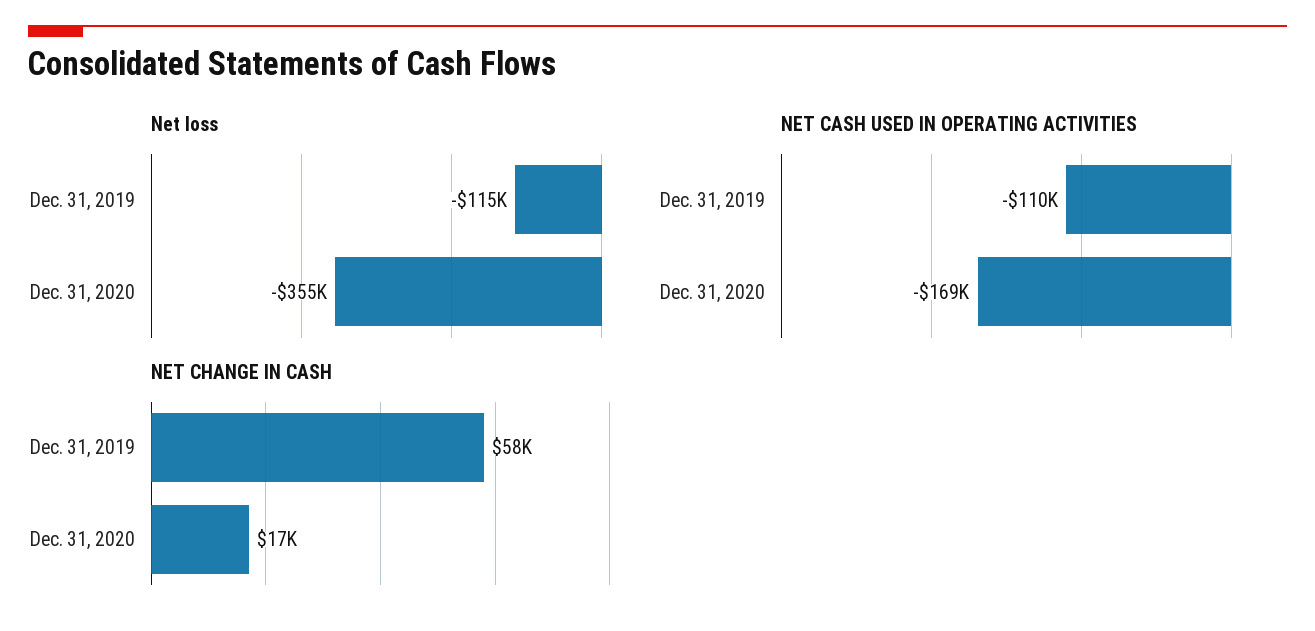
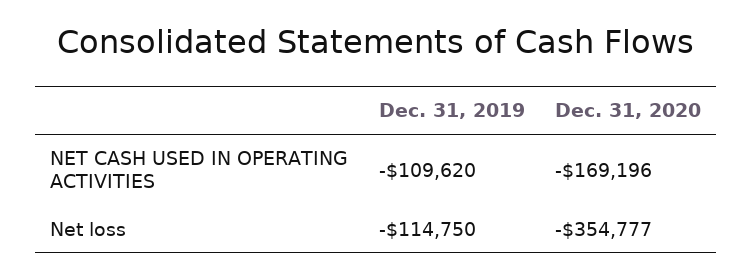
  {
    "Net loss": {
      "Dec. 31, 2019": -114750,
      "Dec. 31, 2020": -354777
    },
    "NET CASH USED IN OPERATING ACTIVITIES": {
      "Dec. 31, 2019": -109620,
      "Dec. 31, 2020": -169196
-   },
+   }
-   "NET CHANGE IN CASH": {
-     "Dec. 31, 2019": 58000,
-     "Dec. 31, 2020": 17000
-   }
  }

